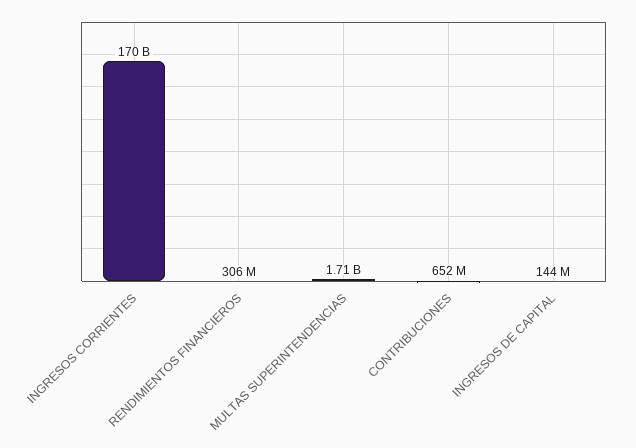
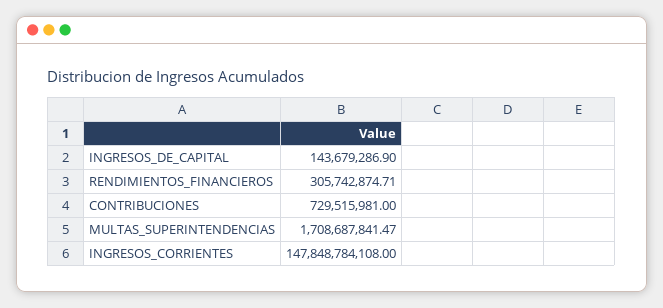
  {
-   "INGRESOS CORRIENTES": 170000000000,
+   "INGRESOS CORRIENTES": 147848784108,
    "RENDIMIENTOS FINANCIEROS": 305742874.71,
    "MULTAS SUPERINTENDENCIAS": 1708687841.47,
-   "CONTRIBUCIONES": 652000000,
+   "CONTRIBUCIONES": 729515981,
    "INGRESOS DE CAPITAL": 143679286.9
  }

